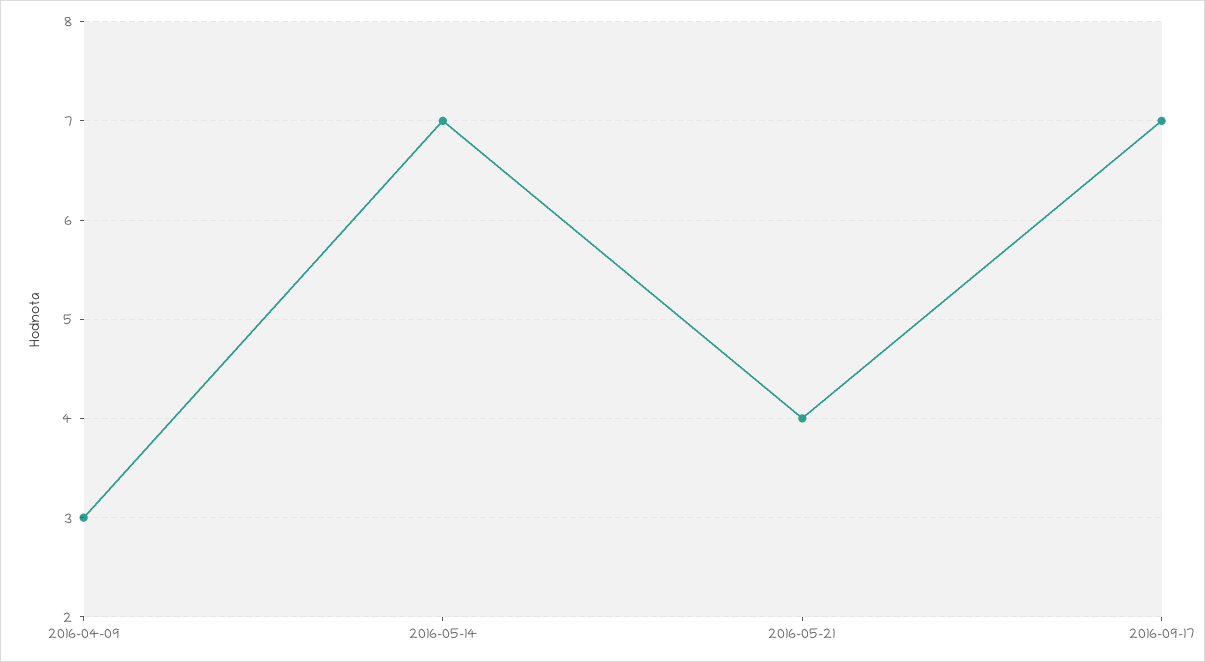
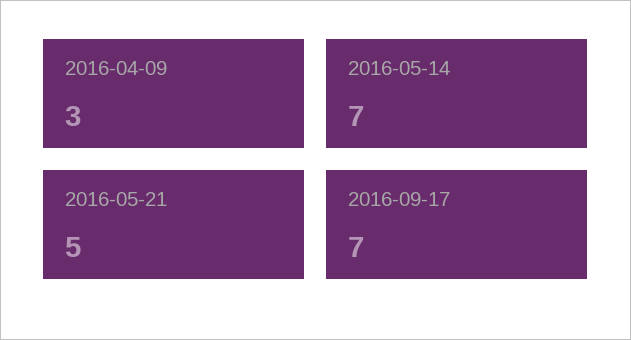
  {
    "2016-04-09": 3,
    "2016-05-14": 7,
-   "2016-05-21": 4,
+   "2016-05-21": 5,
    "2016-09-17": 7
  }

